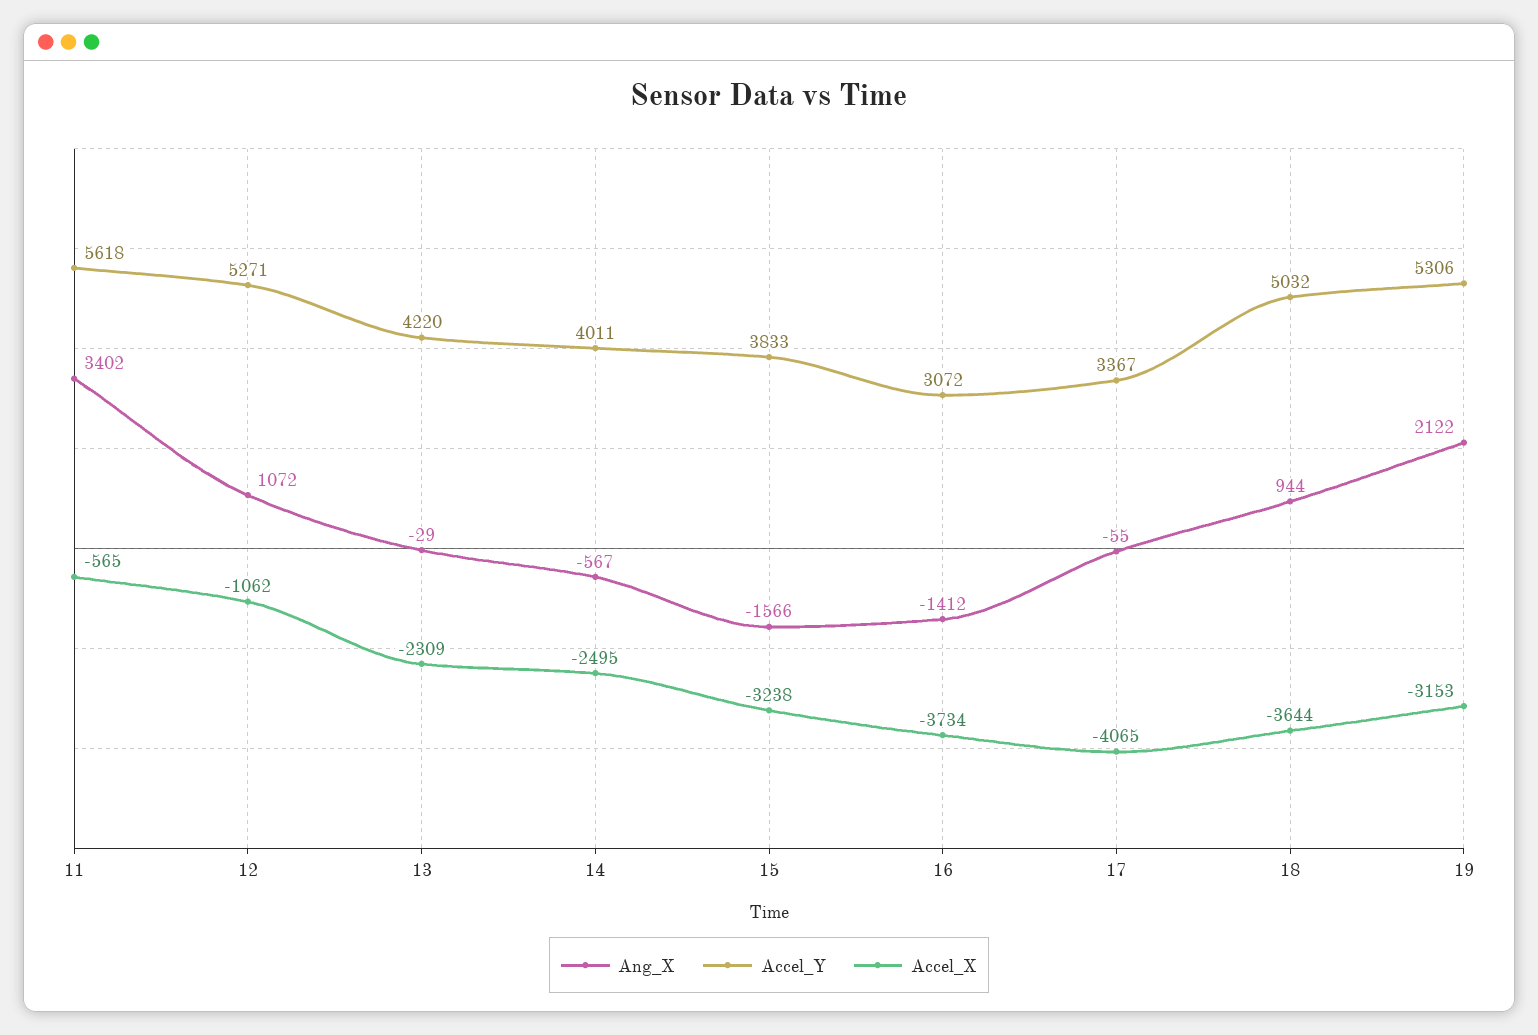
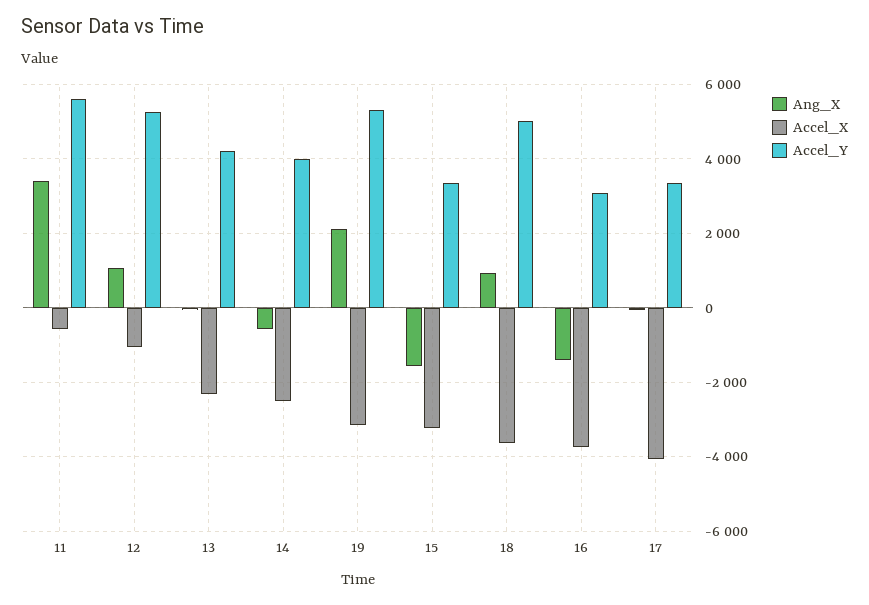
  {
    "Ang_X": {
      "11": 3402,
      "12": 1072,
      "13": -29,
      "14": -567,
      "15": -1566,
      "16": -1412,
      "17": -55,
      "18": 944,
      "19": 2122
    },
    "Accel_Y": {
      "11": 5618,
      "12": 5271,
      "13": 4220,
      "14": 4011,
-     "15": 3833,
+     "15": 3400,
      "16": 3072,
      "17": 3367,
      "18": 5032,
      "19": 5306
    },
    "Accel_X": {
      "11": -565,
      "12": -1062,
      "13": -2309,
      "14": -2495,
      "15": -3238,
      "16": -3734,
      "17": -4065,
      "18": -3644,
      "19": -3153
    }
  }

